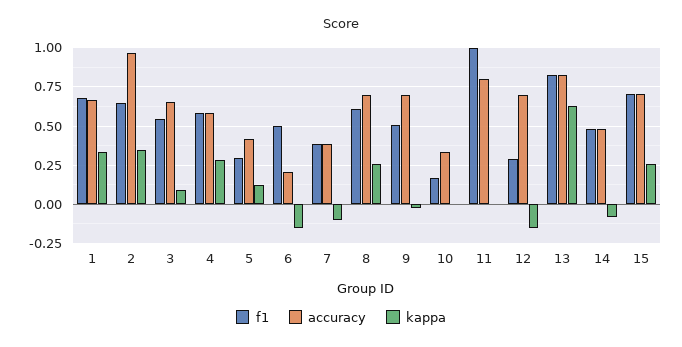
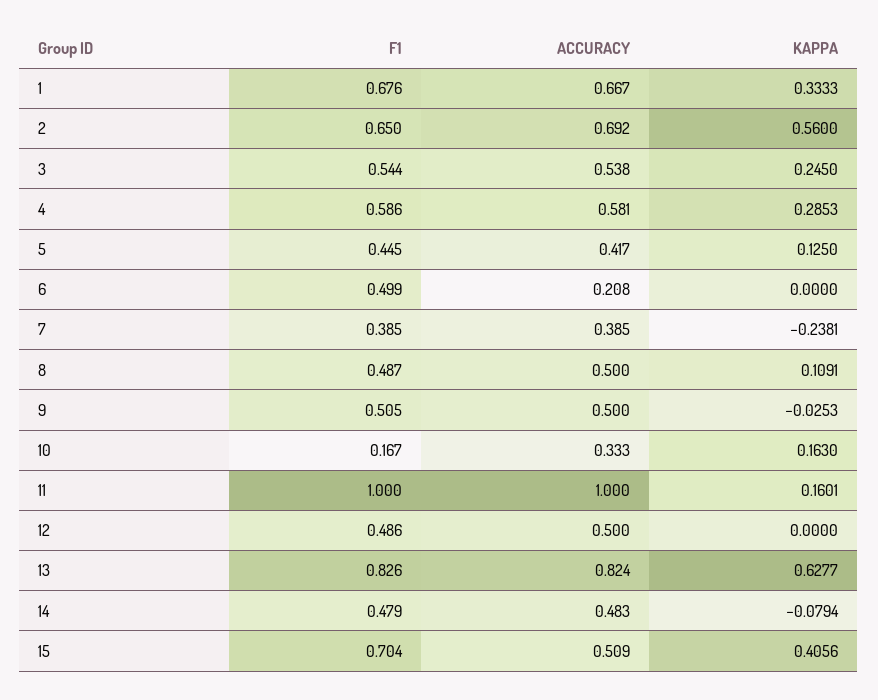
  {
    "f1": {
      "1": 0.676,
      "2": 0.65,
      "3": 0.544,
      "4": 0.586,
-     "5": 0.3,
+     "5": 0.445,
      "6": 0.499,
      "7": 0.385,
-     "8": 0.6,
+     "8": 0.487,
      "9": 0.505,
      "10": 0.167,
      "11": 1,
-     "12": 0.3,
+     "12": 0.486,
      "13": 0.826,
      "14": 0.479,
      "15": 0.704
    },
    "accuracy": {
      "1": 0.667,
-     "2": 0.95,
+     "2": 0.692,
-     "3": 0.65,
+     "3": 0.538,
      "4": 0.581,
      "5": 0.417,
      "6": 0.208,
      "7": 0.385,
-     "8": 0.7,
+     "8": 0.5,
-     "9": 0.7,
+     "9": 0.5,
      "10": 0.333,
-     "11": 0.8,
+     "11": 1,
-     "12": 0.7,
+     "12": 0.5,
      "13": 0.824,
      "14": 0.483,
-     "15": 0.7
+     "15": 0.509
    },
    "kappa": {
      "1": 0.3333,
-     "2": 0.35,
+     "2": 0.56,
-     "3": 0.1,
+     "3": 0.245,
      "4": 0.2853,
      "5": 0.125,
-     "6": -0.15,
+     "6": 0,
-     "7": -0.1,
+     "7": -0.2381,
-     "8": 0.25,
+     "8": 0.1091,
      "9": -0.0253,
-     "10": 0,
+     "10": 0.163,
-     "11": 0,
+     "11": 0.1601,
-     "12": -0.15,
+     "12": 0,
      "13": 0.6277,
      "14": -0.0794,
-     "15": 0.25
+     "15": 0.4056
    }
  }

